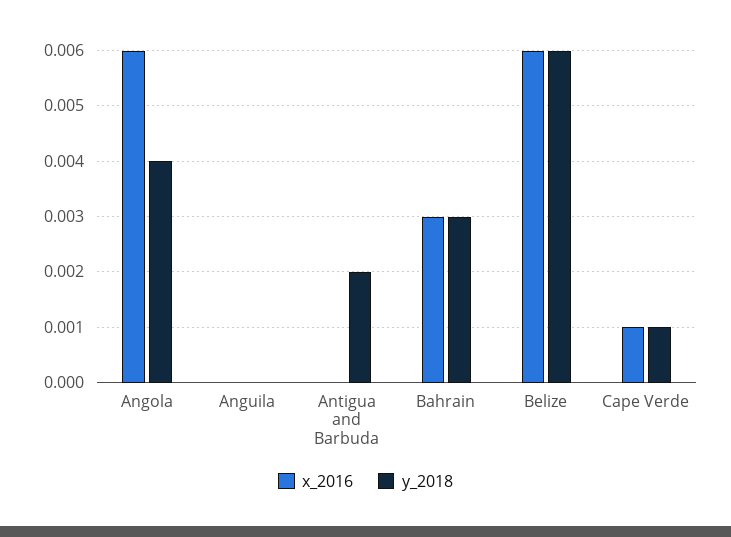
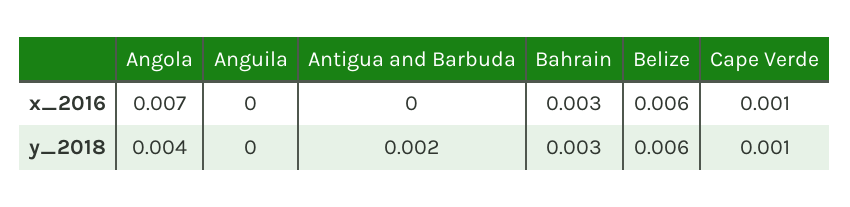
  {
    "x_2016": {
-     "Angola": 0.006,
+     "Angola": 0.007,
      "Anguila": 0,
      "Antigua and Barbuda": 0,
      "Bahrain": 0.003,
      "Belize": 0.006,
      "Cape Verde": 0.001
    },
    "y_2018": {
      "Angola": 0.004,
      "Anguila": 0,
      "Antigua and Barbuda": 0.002,
      "Bahrain": 0.003,
      "Belize": 0.006,
      "Cape Verde": 0.001
    }
  }

